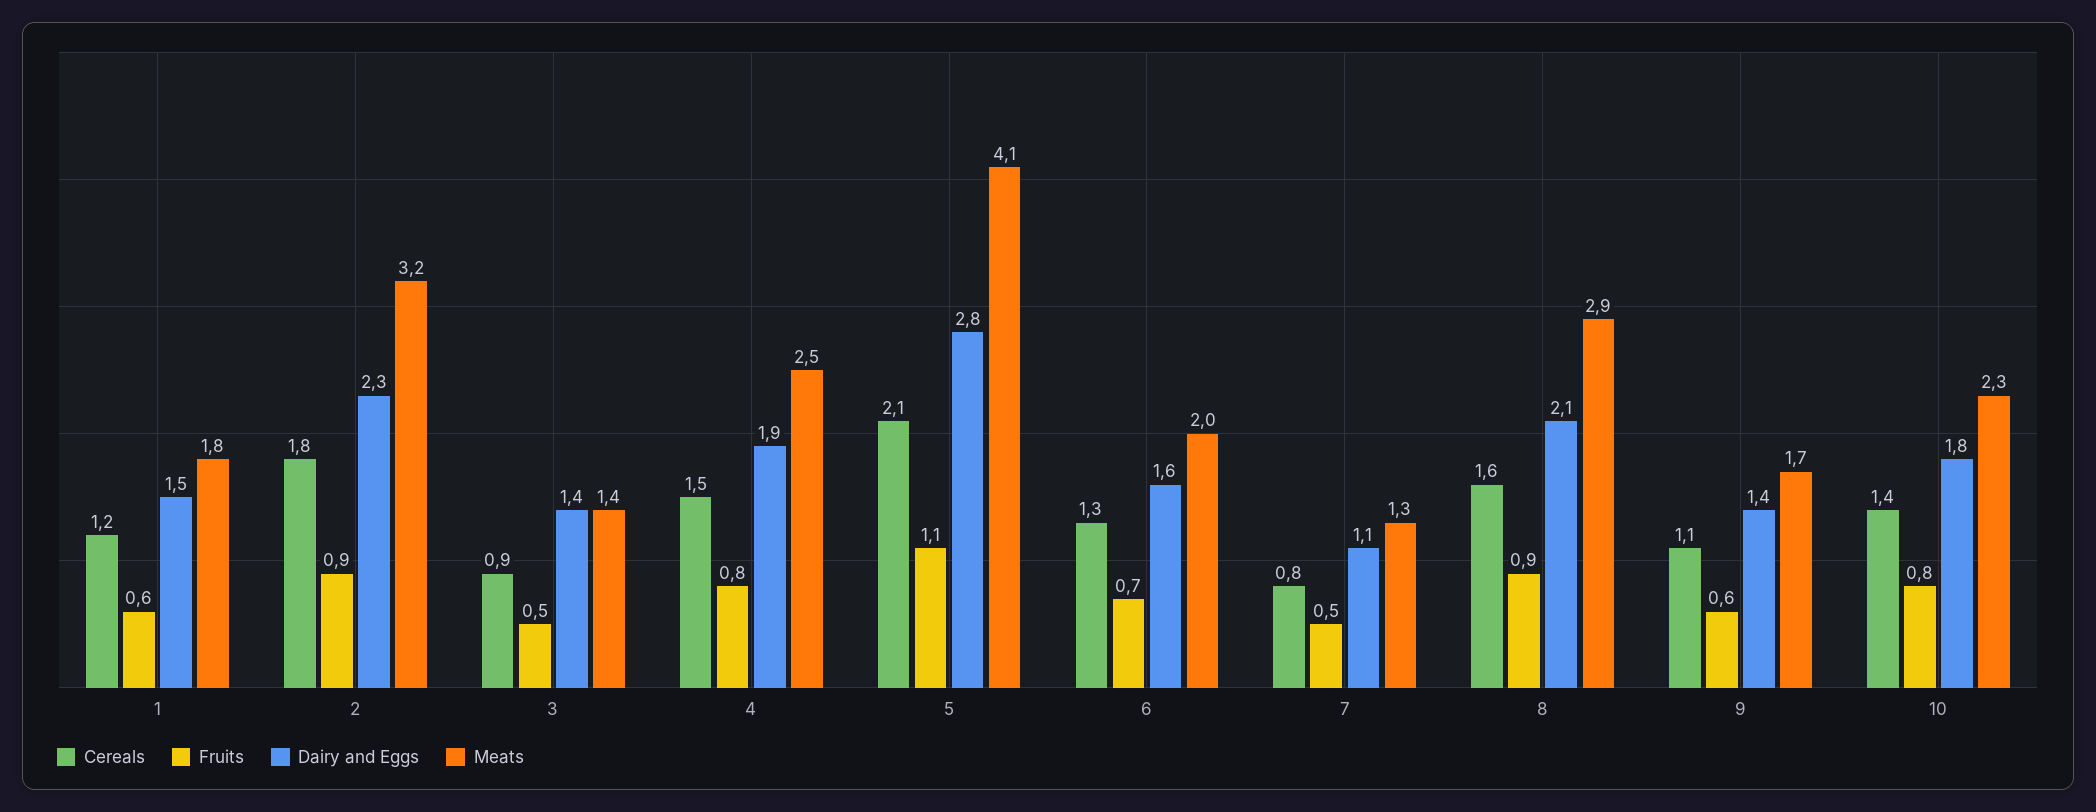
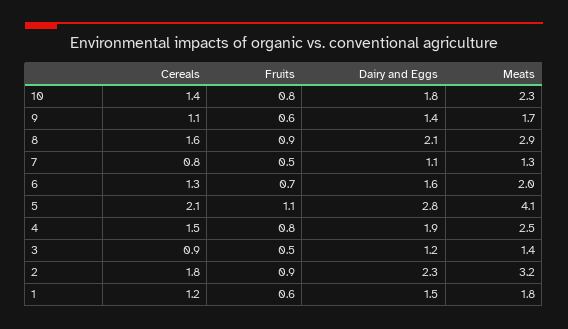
  {
    "Cereals": {
      "1": 1.2,
      "2": 1.8,
      "3": 0.9,
      "4": 1.5,
      "5": 2.1,
      "6": 1.3,
      "7": 0.8,
      "8": 1.6,
      "9": 1.1,
      "10": 1.4
    },
    "Fruits": {
      "1": 0.6,
      "2": 0.9,
      "3": 0.5,
      "4": 0.8,
      "5": 1.1,
      "6": 0.7,
      "7": 0.5,
      "8": 0.9,
      "9": 0.6,
      "10": 0.8
    },
    "Dairy and Eggs": {
      "1": 1.5,
      "2": 2.3,
-     "3": 1.4,
+     "3": 1.2,
      "4": 1.9,
      "5": 2.8,
      "6": 1.6,
      "7": 1.1,
      "8": 2.1,
      "9": 1.4,
      "10": 1.8
    },
    "Meats": {
      "1": 1.8,
      "2": 3.2,
      "3": 1.4,
      "4": 2.5,
      "5": 4.1,
      "6": 2,
      "7": 1.3,
      "8": 2.9,
      "9": 1.7,
      "10": 2.3
    }
  }

